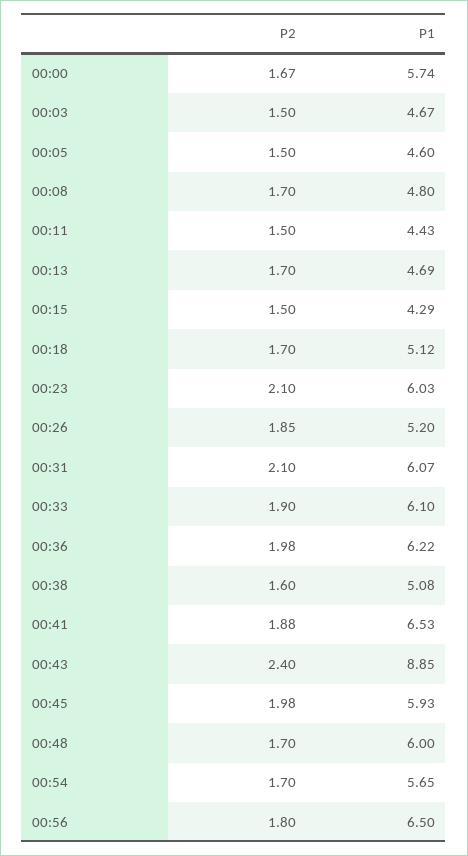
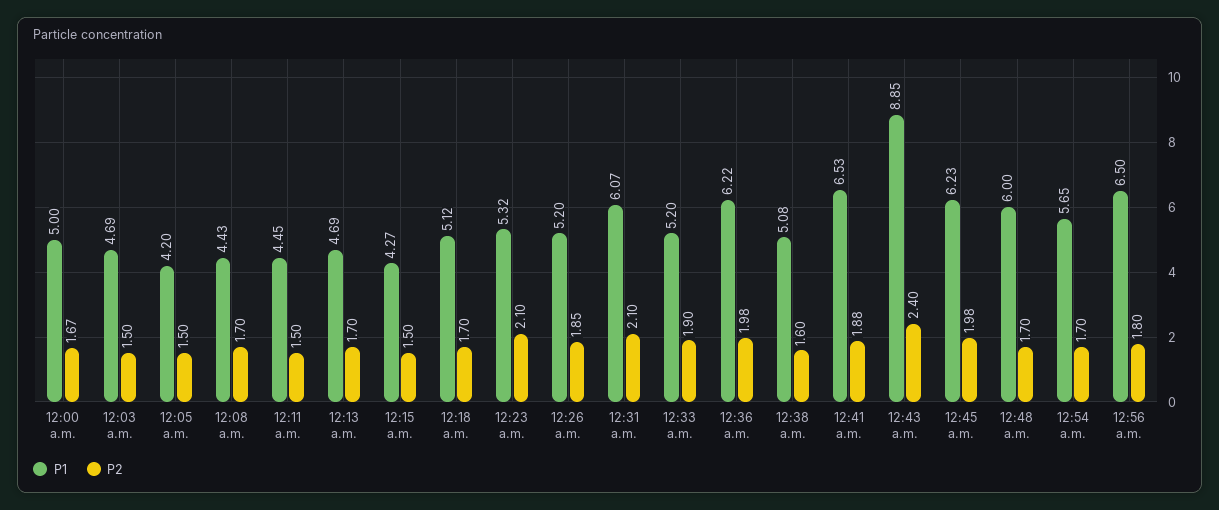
  {
    "P2": {
      "00:00": 1.67,
      "00:03": 1.5,
      "00:05": 1.5,
      "00:08": 1.7,
      "00:11": 1.5,
      "00:13": 1.7,
      "00:15": 1.5,
      "00:18": 1.7,
      "00:23": 2.1,
      "00:26": 1.85,
      "00:31": 2.1,
      "00:33": 1.9,
      "00:36": 1.98,
      "00:38": 1.6,
      "00:41": 1.88,
      "00:43": 2.4,
      "00:45": 1.98,
      "00:48": 1.7,
      "00:54": 1.7,
      "00:56": 1.8
    },
    "P1": {
-     "00:00": 5.74,
+     "00:00": 5,
-     "00:03": 4.67,
+     "00:03": 4.69,
-     "00:05": 4.6,
+     "00:05": 4.2,
-     "00:08": 4.8,
+     "00:08": 4.43,
-     "00:11": 4.43,
+     "00:11": 4.45,
      "00:13": 4.69,
-     "00:15": 4.29,
+     "00:15": 4.27,
      "00:18": 5.12,
-     "00:23": 6.03,
+     "00:23": 5.32,
      "00:26": 5.2,
      "00:31": 6.07,
-     "00:33": 6.1,
+     "00:33": 5.2,
      "00:36": 6.22,
      "00:38": 5.08,
      "00:41": 6.53,
      "00:43": 8.85,
-     "00:45": 5.93,
+     "00:45": 6.23,
      "00:48": 6,
      "00:54": 5.65,
      "00:56": 6.5
    }
  }

